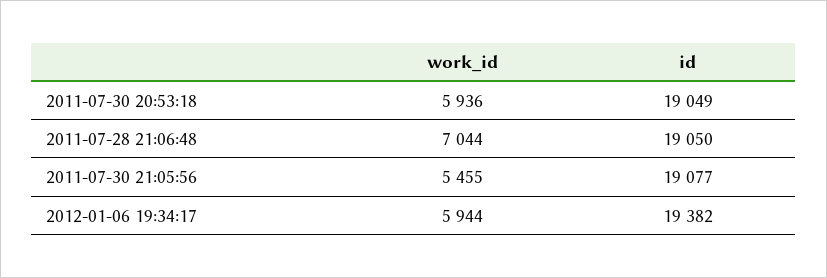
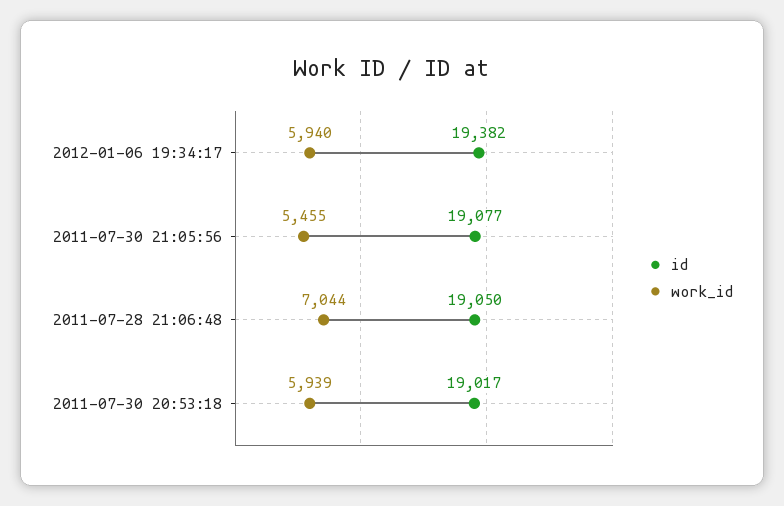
  {
    "work_id": {
-     "2011-07-30 20:53:18": 5936,
+     "2011-07-30 20:53:18": 5939,
      "2011-07-28 21:06:48": 7044,
      "2011-07-30 21:05:56": 5455,
-     "2012-01-06 19:34:17": 5944
+     "2012-01-06 19:34:17": 5940
    },
    "id": {
-     "2011-07-30 20:53:18": 19049,
+     "2011-07-30 20:53:18": 19017,
      "2011-07-28 21:06:48": 19050,
      "2011-07-30 21:05:56": 19077,
      "2012-01-06 19:34:17": 19382
    }
  }

